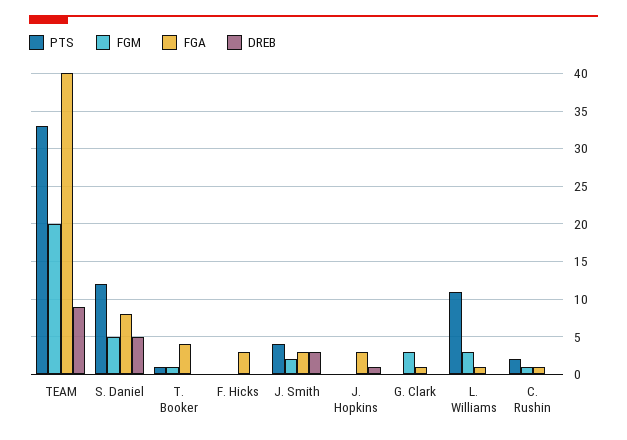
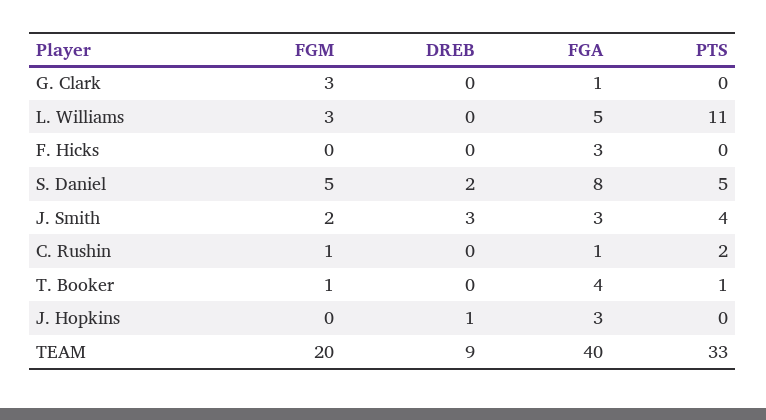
  {
    "PTS": {
      "TEAM": 33,
-     "S. Daniel": 12,
+     "S. Daniel": 5,
      "T. Booker": 1,
      "F. Hicks": 0,
      "J. Smith": 4,
      "J. Hopkins": 0,
      "G. Clark": 0,
      "L. Williams": 11,
      "C. Rushin": 2
    },
    "FGM": {
      "TEAM": 20,
      "S. Daniel": 5,
      "T. Booker": 1,
      "F. Hicks": 0,
      "J. Smith": 2,
      "J. Hopkins": 0,
      "G. Clark": 3,
      "L. Williams": 3,
      "C. Rushin": 1
    },
    "FGA": {
      "TEAM": 40,
      "S. Daniel": 8,
      "T. Booker": 4,
      "F. Hicks": 3,
      "J. Smith": 3,
      "J. Hopkins": 3,
      "G. Clark": 1,
-     "L. Williams": 1,
+     "L. Williams": 5,
      "C. Rushin": 1
    },
    "DREB": {
      "TEAM": 9,
-     "S. Daniel": 5,
+     "S. Daniel": 2,
      "T. Booker": 0,
      "F. Hicks": 0,
      "J. Smith": 3,
      "J. Hopkins": 1,
      "G. Clark": 0,
      "L. Williams": 0,
      "C. Rushin": 0
    }
  }

